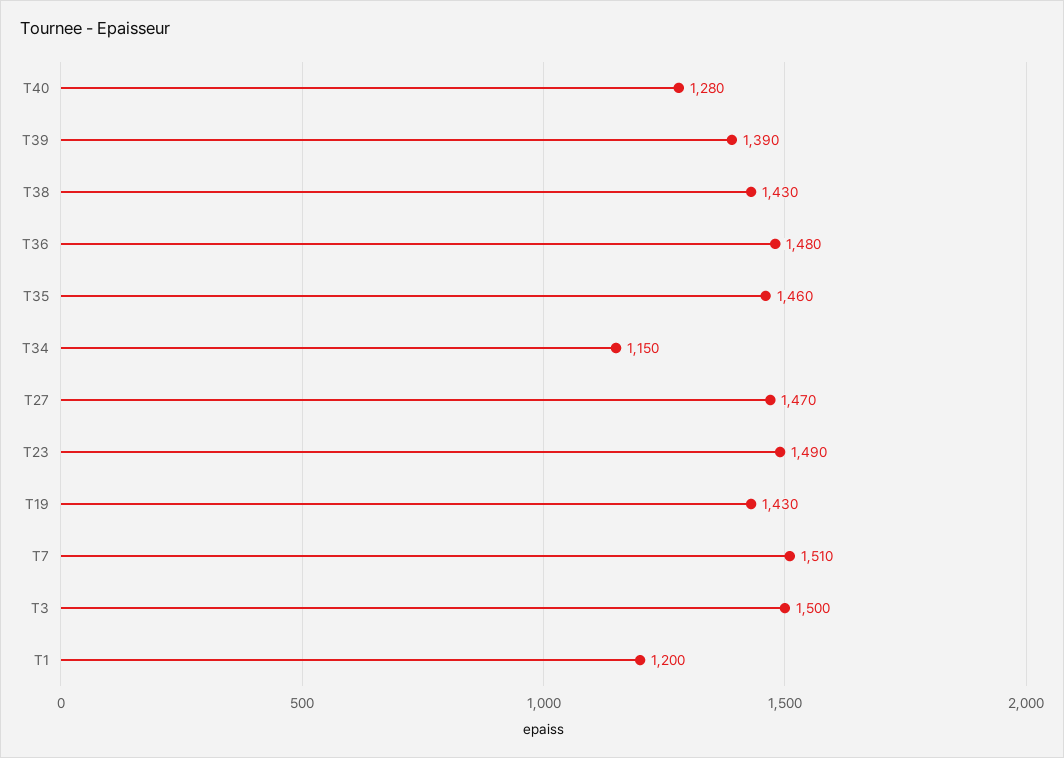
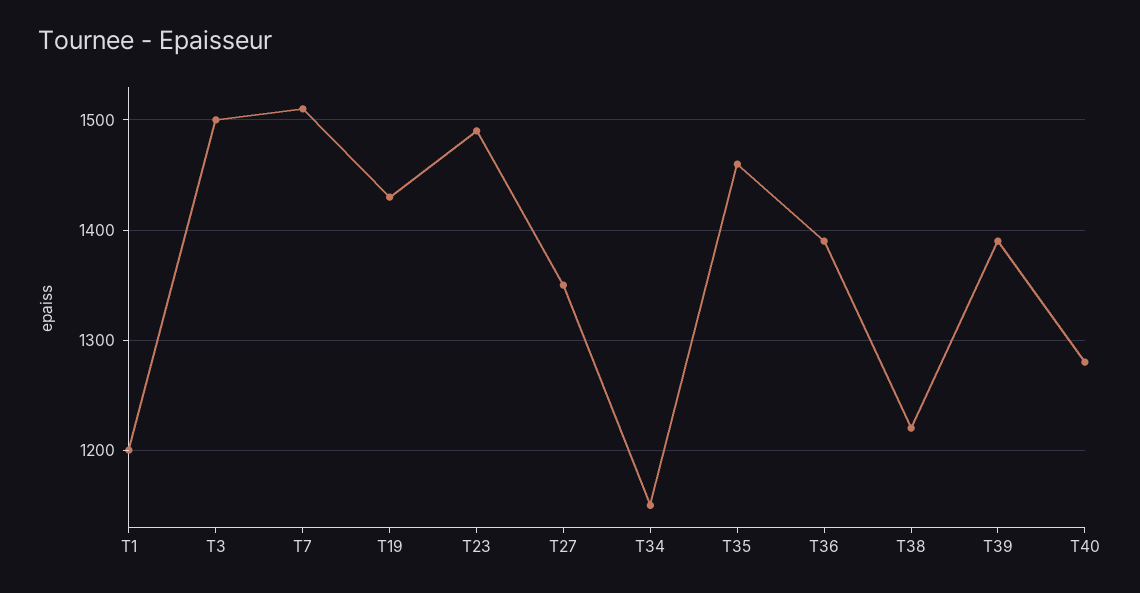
  {
    "T40": 1280,
    "T39": 1390,
-   "T38": 1430,
+   "T38": 1220,
-   "T36": 1480,
+   "T36": 1390,
    "T35": 1460,
    "T34": 1150,
-   "T27": 1470,
+   "T27": 1350,
    "T23": 1490,
    "T19": 1430,
    "T7": 1510,
    "T3": 1500,
    "T1": 1200
  }

